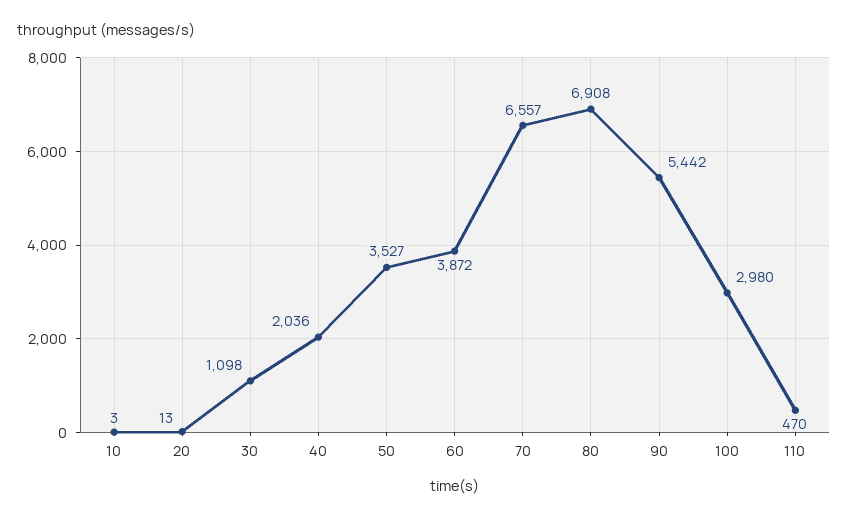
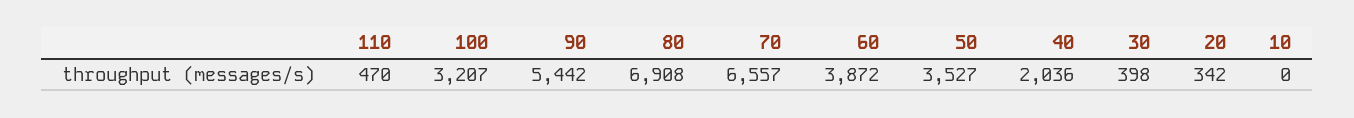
  {
-   "10": 3,
+   "10": 0,
-   "20": 13,
+   "20": 342,
-   "30": 1098,
+   "30": 398,
    "40": 2036,
    "50": 3527,
    "60": 3872,
    "70": 6557,
    "80": 6908,
    "90": 5442,
-   "100": 2980,
+   "100": 3207,
    "110": 470
  }

